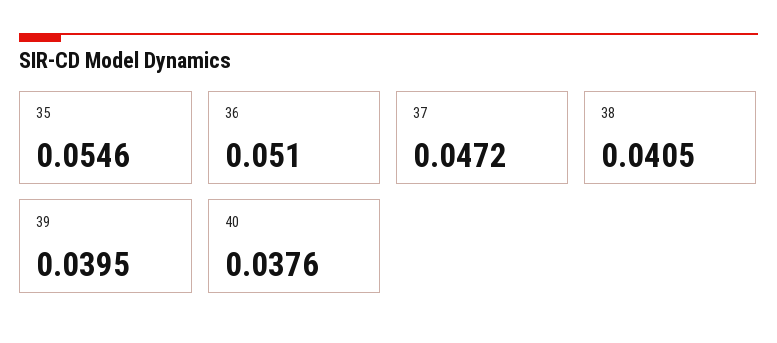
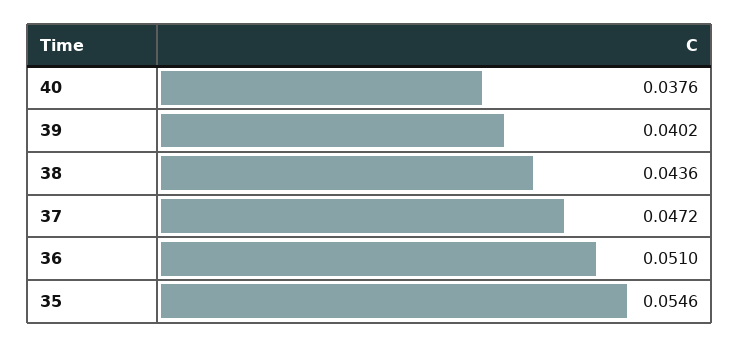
  {
    "35": 0.0546,
    "36": 0.051,
    "37": 0.0472,
-   "38": 0.0405,
+   "38": 0.0436,
-   "39": 0.0395,
+   "39": 0.0402,
    "40": 0.0376
  }

